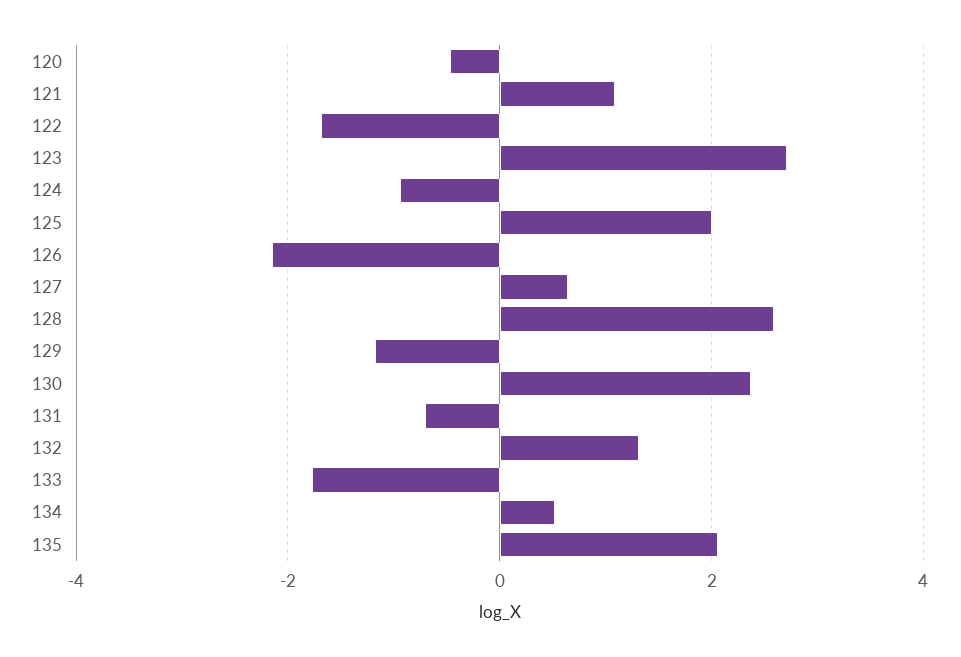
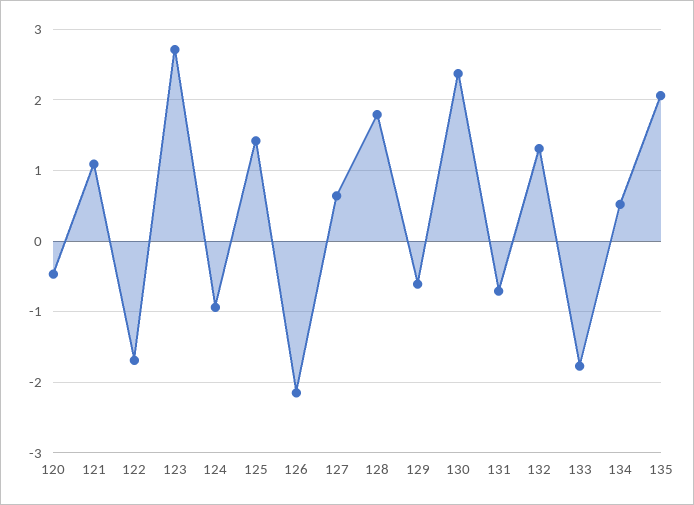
  {
    "120": -0.5,
    "121": 1.1,
    "122": -1.7,
    "123": 2.7,
    "124": -0.9,
-   "125": 2,
+   "125": 1.4,
    "126": -2.2,
    "127": 0.6,
-   "128": 2.6,
+   "128": 1.8,
-   "129": -1.2,
+   "129": -0.6,
    "130": 2.4,
    "131": -0.7,
    "132": 1.3,
    "133": -1.8,
    "134": 0.5,
    "135": 2.1
  }

